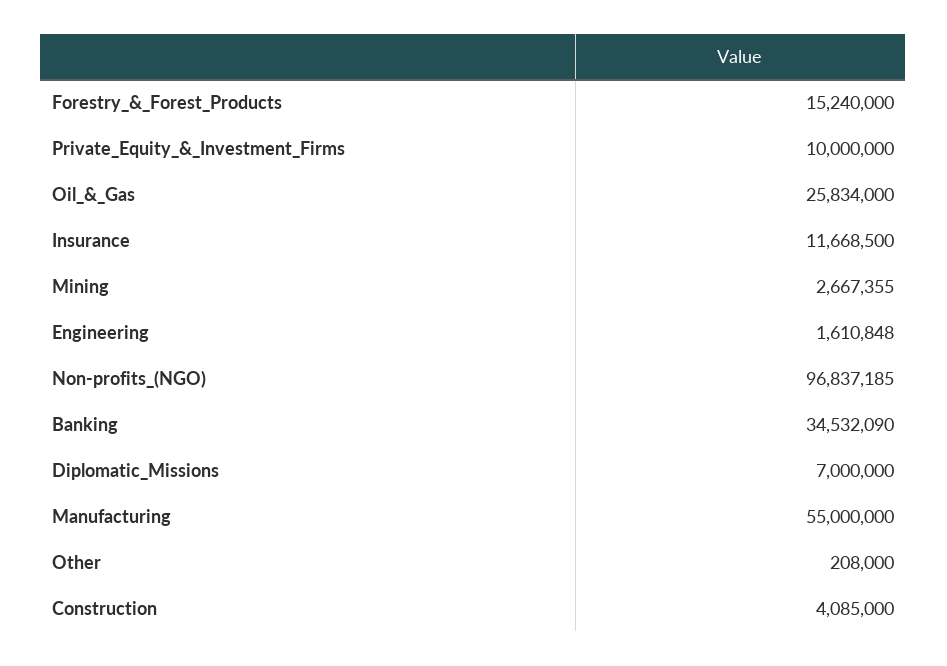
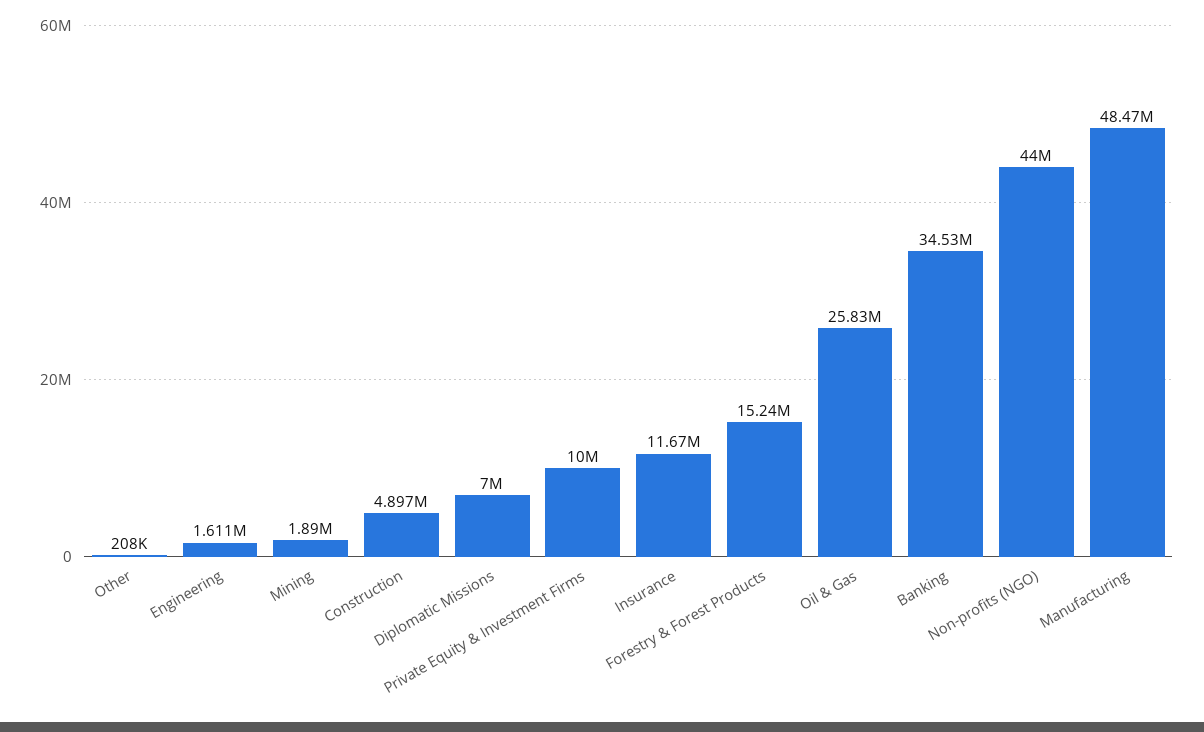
  {
    "Forestry_&_Forest_Products": 15240000,
    "Private_Equity_&_Investment_Firms": 10000000,
    "Oil_&_Gas": 25834000,
    "Insurance": 11668500,
-   "Mining": 2667355,
+   "Mining": 1890000,
    "Engineering": 1610848,
-   "Non-profits_(NGO)": 96837185,
+   "Non-profits_(NGO)": 44000000,
    "Banking": 34532090,
    "Diplomatic_Missions": 7000000,
-   "Manufacturing": 55000000,
+   "Manufacturing": 48470000,
    "Other": 208000,
-   "Construction": 4085000
+   "Construction": 4897000
  }

